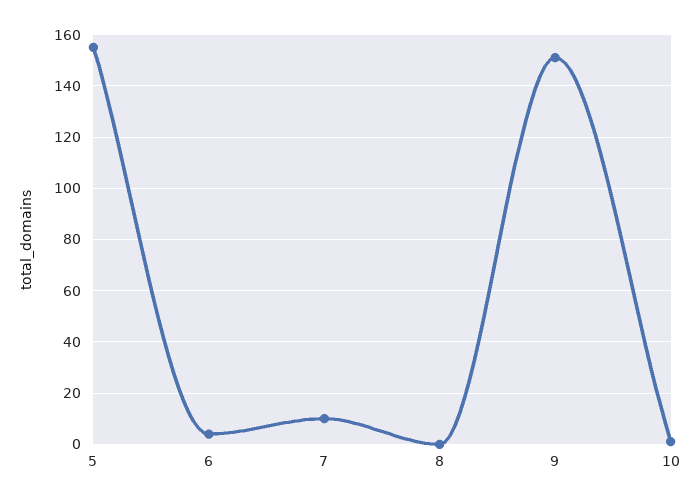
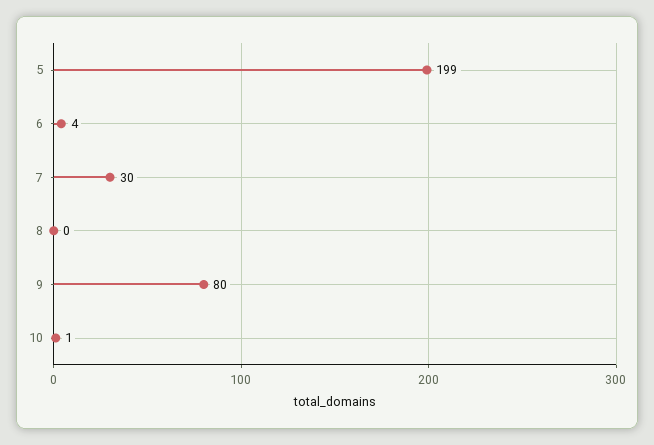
  {
-   "5": 155,
+   "5": 199,
    "6": 4,
-   "7": 10,
+   "7": 30,
    "8": 0,
-   "9": 150,
+   "9": 80,
    "10": 1
  }

